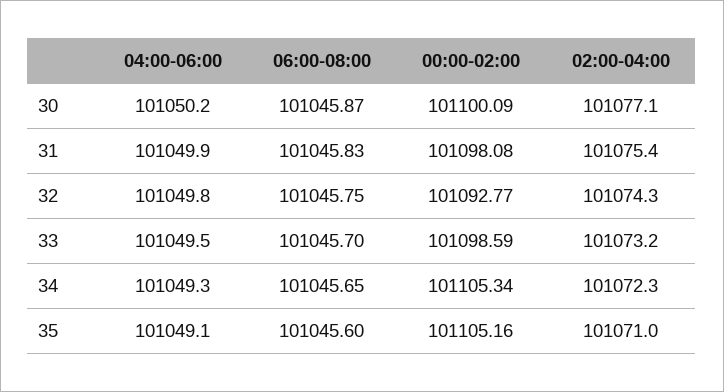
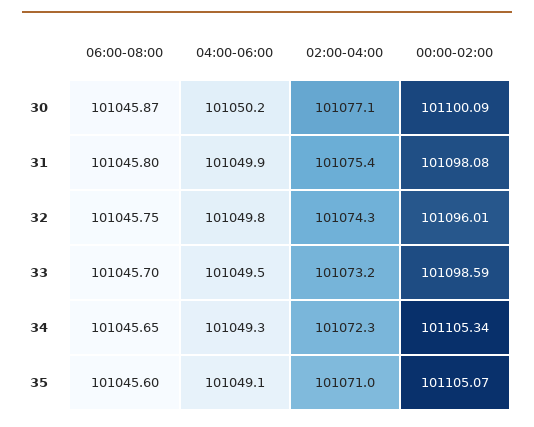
  {
    "04:00-06:00": {
      "30": 101050.2,
      "31": 101049.9,
      "32": 101049.8,
      "33": 101049.5,
      "34": 101049.3,
      "35": 101049.1
    },
    "06:00-08:00": {
      "30": 101045.87,
-     "31": 101045.83,
+     "31": 101045.8,
      "32": 101045.75,
      "33": 101045.7,
      "34": 101045.65,
      "35": 101045.6
    },
    "00:00-02:00": {
      "30": 101100.09,
      "31": 101098.08,
-     "32": 101092.77,
+     "32": 101096.01,
      "33": 101098.59,
      "34": 101105.34,
-     "35": 101105.16
+     "35": 101105.07
    },
    "02:00-04:00": {
      "30": 101077.1,
      "31": 101075.4,
      "32": 101074.3,
      "33": 101073.2,
      "34": 101072.3,
      "35": 101071
    }
  }

